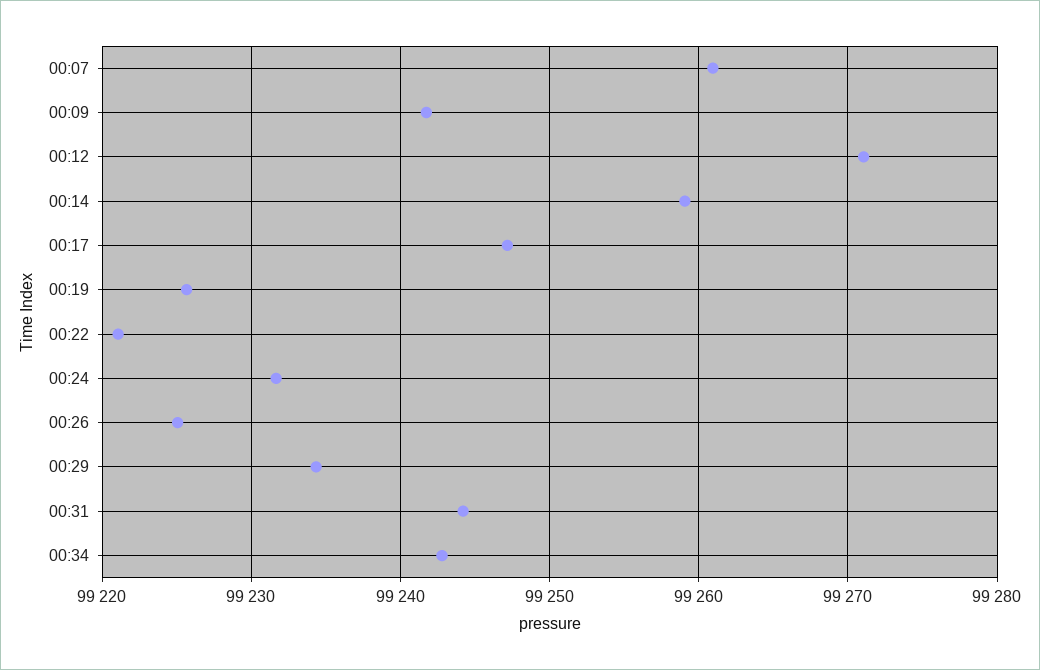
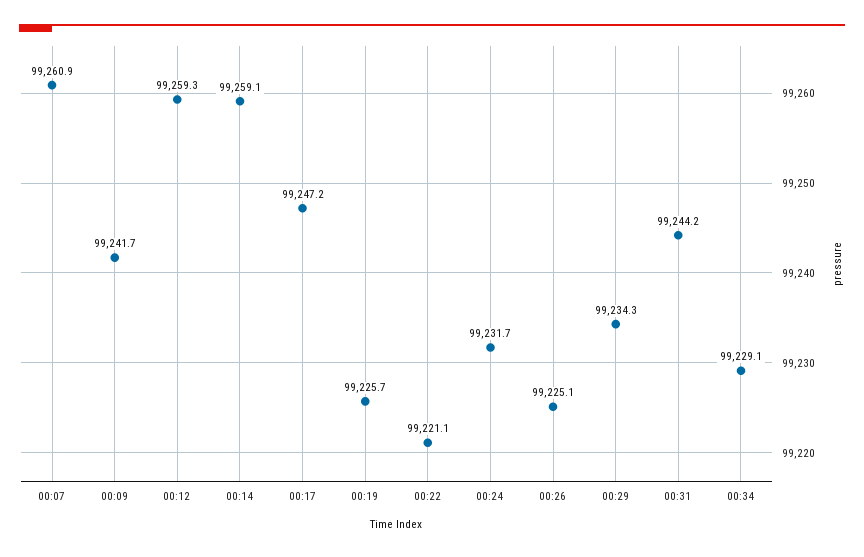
  {
    "00:07": 99260.9,
    "00:09": 99241.7,
-   "00:12": 99271,
+   "00:12": 99259.3,
    "00:14": 99259.1,
    "00:17": 99247.2,
    "00:19": 99225.7,
    "00:22": 99221.1,
    "00:24": 99231.7,
    "00:26": 99225.1,
    "00:29": 99234.3,
    "00:31": 99244.2,
-   "00:34": 99243
+   "00:34": 99229.1
  }

